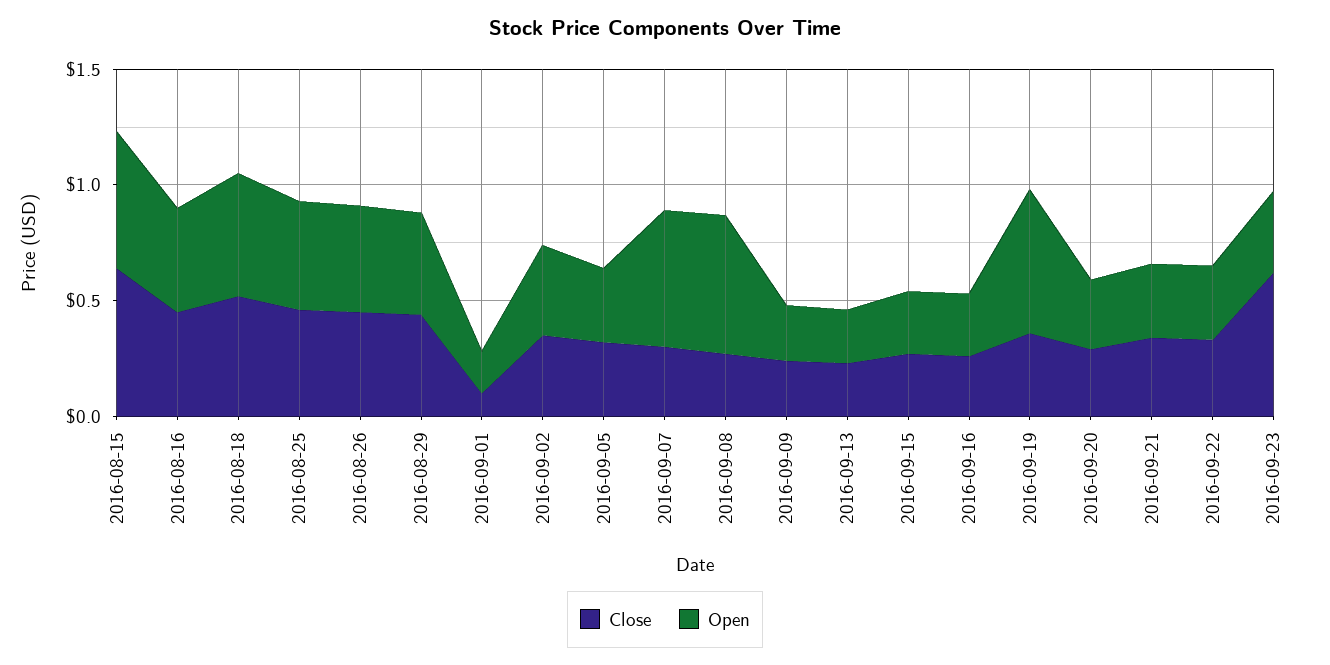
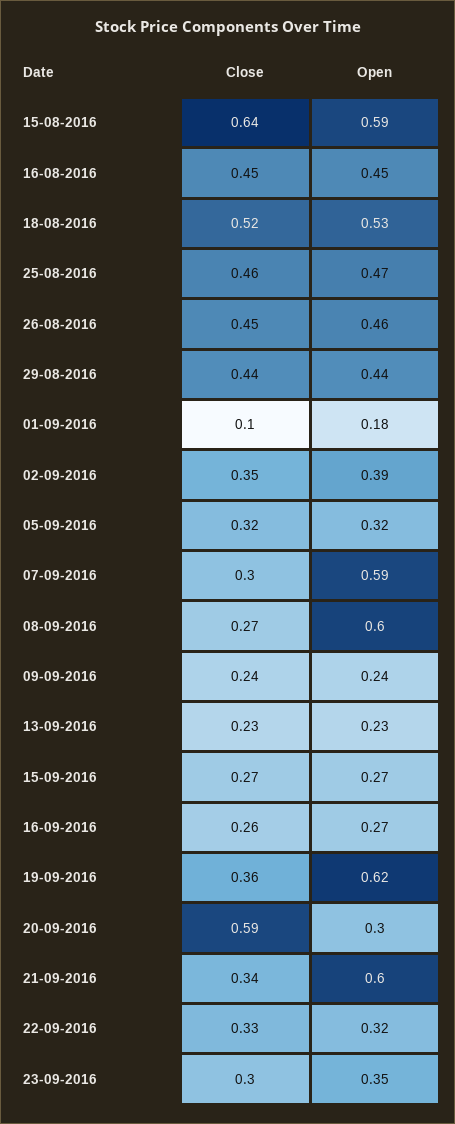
  {
    "Close": {
      "2016-08-15": 0.64,
      "2016-08-16": 0.45,
      "2016-08-18": 0.52,
      "2016-08-25": 0.46,
      "2016-08-26": 0.45,
      "2016-08-29": 0.44,
      "2016-09-01": 0.1,
      "2016-09-02": 0.35,
      "2016-09-05": 0.32,
      "2016-09-07": 0.3,
      "2016-09-08": 0.27,
      "2016-09-09": 0.24,
      "2016-09-13": 0.23,
      "2016-09-15": 0.27,
      "2016-09-16": 0.26,
      "2016-09-19": 0.36,
-     "2016-09-20": 0.3,
+     "2016-09-20": 0.59,
      "2016-09-21": 0.34,
      "2016-09-22": 0.33,
-     "2016-09-23": 0.6
+     "2016-09-23": 0.3
    },
    "Open": {
      "2016-08-15": 0.59,
      "2016-08-16": 0.45,
      "2016-08-18": 0.53,
      "2016-08-25": 0.47,
      "2016-08-26": 0.46,
      "2016-08-29": 0.44,
      "2016-09-01": 0.18,
      "2016-09-02": 0.39,
      "2016-09-05": 0.32,
      "2016-09-07": 0.59,
      "2016-09-08": 0.6,
      "2016-09-09": 0.24,
      "2016-09-13": 0.23,
      "2016-09-15": 0.27,
      "2016-09-16": 0.27,
      "2016-09-19": 0.62,
      "2016-09-20": 0.3,
-     "2016-09-21": 0.3,
+     "2016-09-21": 0.6,
      "2016-09-22": 0.32,
      "2016-09-23": 0.35
    }
  }

